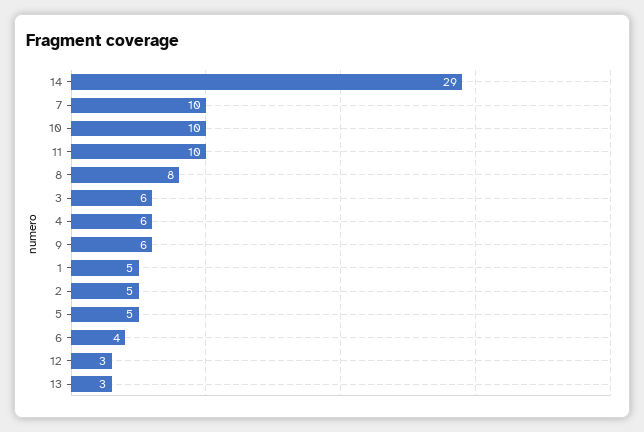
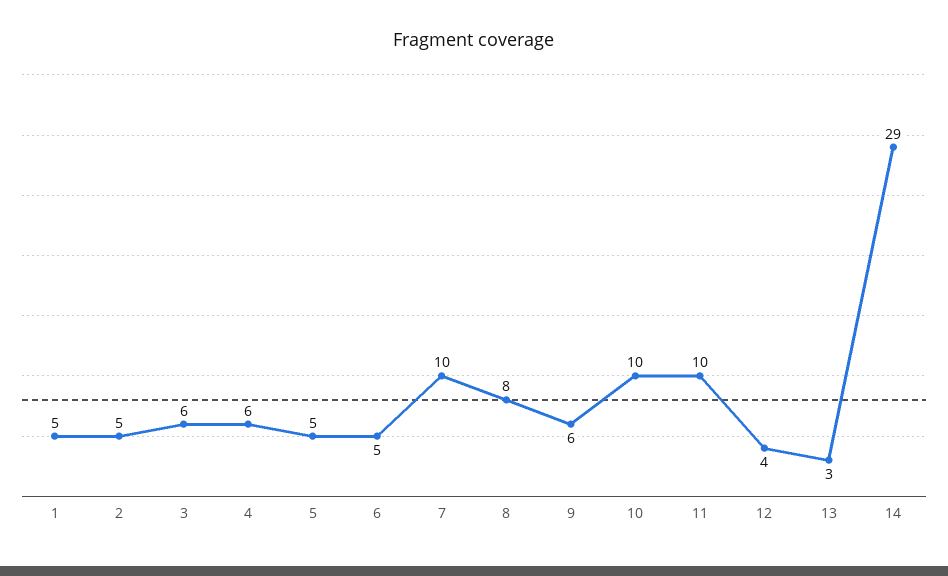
  {
    "14": 29,
    "7": 10,
    "10": 10,
    "11": 10,
    "8": 8,
    "3": 6,
    "4": 6,
    "9": 6,
    "1": 5,
    "2": 5,
    "5": 5,
-   "6": 4,
+   "6": 5,
-   "12": 3,
+   "12": 4,
    "13": 3
  }

